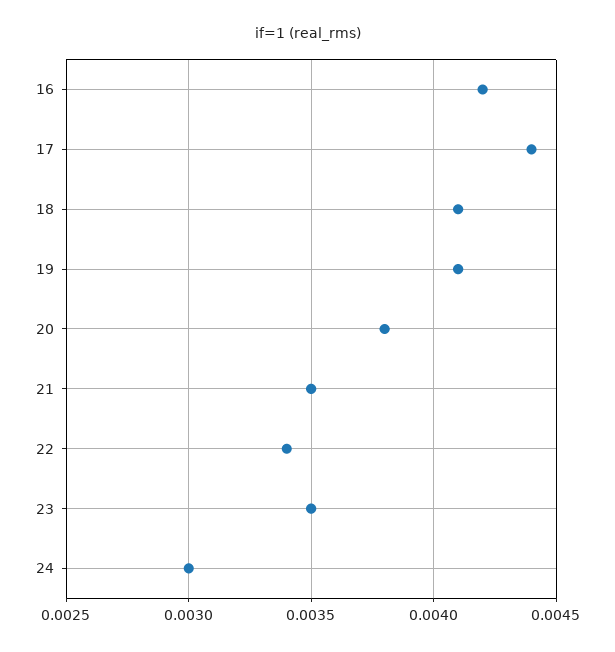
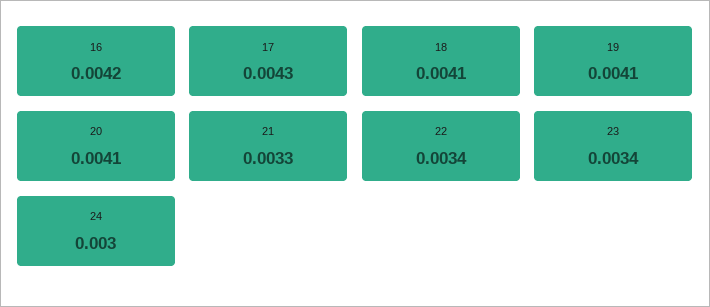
  {
    "16": 0.0042,
-   "17": 0.0044,
+   "17": 0.0043,
    "18": 0.0041,
    "19": 0.0041,
-   "20": 0.0038,
+   "20": 0.0041,
-   "21": 0.0035,
+   "21": 0.0033,
    "22": 0.0034,
-   "23": 0.0035,
+   "23": 0.0034,
    "24": 0.003
  }

